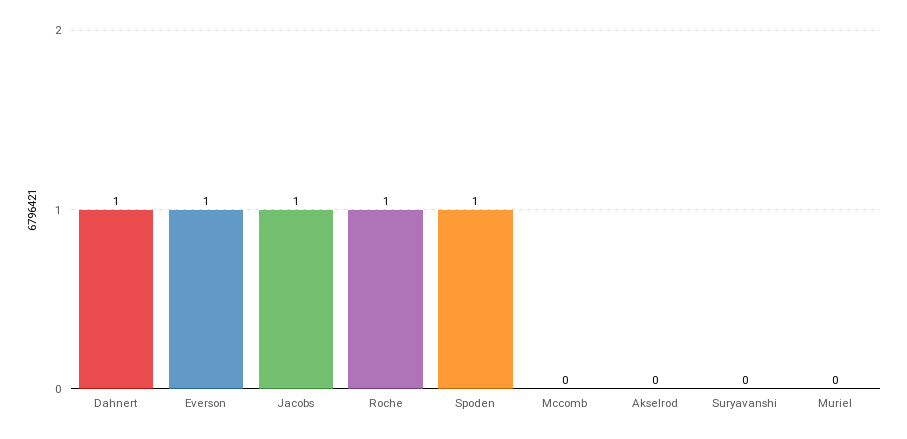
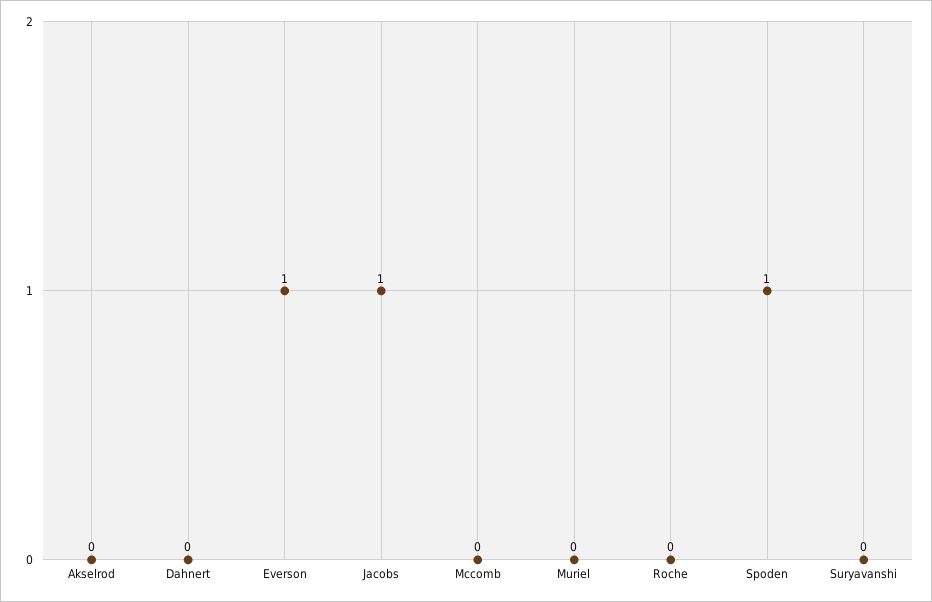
  {
-   "Dahnert": 1,
+   "Dahnert": 0,
    "Everson": 1,
    "Jacobs": 1,
-   "Roche": 1,
+   "Roche": 0,
    "Spoden": 1,
    "Mccomb": 0,
    "Akselrod": 0,
    "Suryavanshi": 0,
    "Muriel": 0
  }

